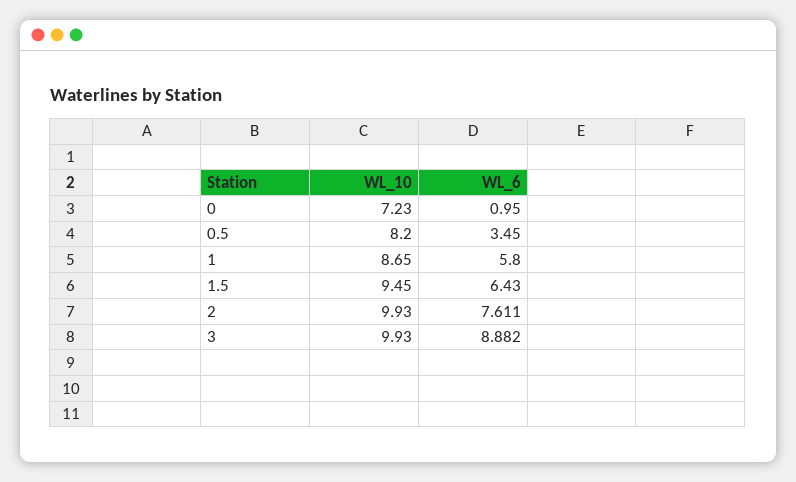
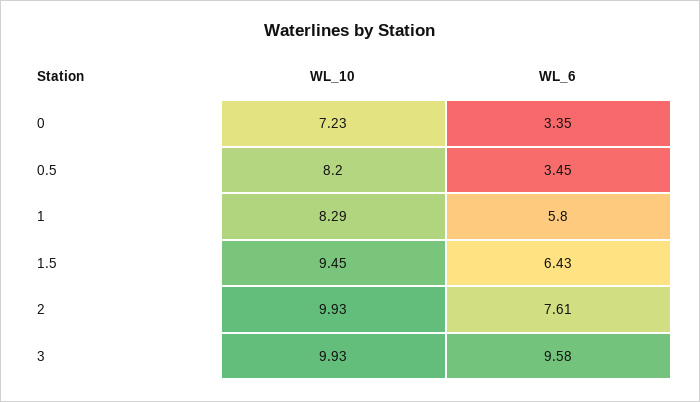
  {
    "WL_10": {
      "0": 7.23,
      "0.5": 8.2,
-     "1": 8.65,
+     "1": 8.29,
      "1.5": 9.45,
      "2": 9.93,
      "3": 9.93
    },
    "WL_6": {
-     "0": 0.95,
+     "0": 3.35,
      "0.5": 3.45,
      "1": 5.8,
      "1.5": 6.43,
      "2": 7.611,
-     "3": 8.882
+     "3": 9.58
    }
  }

